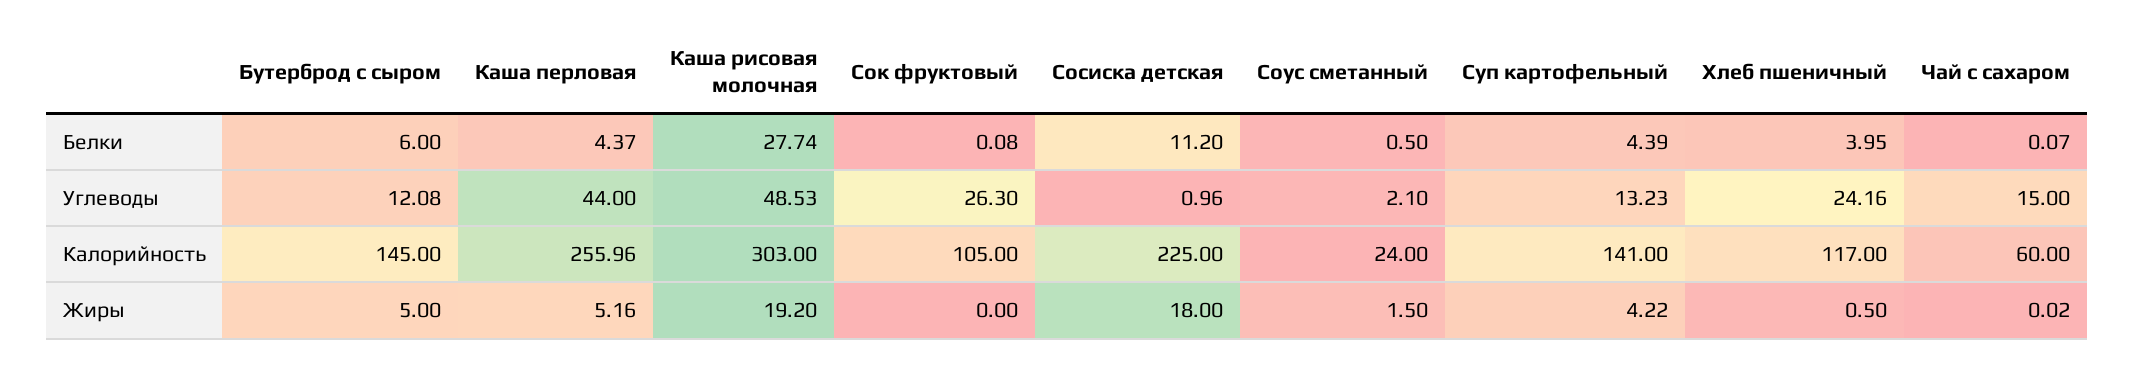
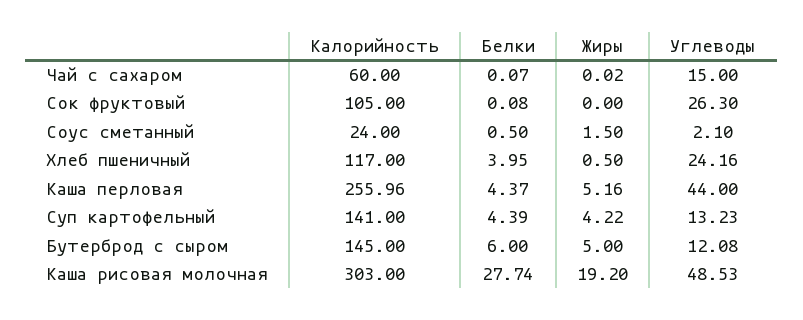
  {
    "Бутерброд с сыром": {
      "Белки": 6,
      "Углеводы": 12.08,
      "Калорийность": 145,
      "Жиры": 5
    },
    "Каша перловая": {
      "Белки": 4.37,
      "Углеводы": 44,
      "Калорийность": 255.96,
      "Жиры": 5.16
    },
    "Каша рисовая молочная": {
      "Белки": 27.74,
      "Углеводы": 48.53,
      "Калорийность": 303,
      "Жиры": 19.2
    },
    "Сок фруктовый": {
      "Белки": 0.08,
      "Углеводы": 26.3,
      "Калорийность": 105,
      "Жиры": 0
    },
-   "Сосиска детская": {
-     "Белки": 11.2,
-     "Углеводы": 0.96,
-     "Калорийность": 225,
-     "Жиры": 18
-   },
    "Соус сметанный": {
      "Белки": 0.5,
      "Углеводы": 2.1,
      "Калорийность": 24,
      "Жиры": 1.5
    },
    "Суп картофельный": {
      "Белки": 4.39,
      "Углеводы": 13.23,
      "Калорийность": 141,
      "Жиры": 4.22
    },
    "Хлеб пшеничный": {
      "Белки": 3.95,
      "Углеводы": 24.16,
      "Калорийность": 117,
      "Жиры": 0.5
    },
    "Чай с сахаром": {
      "Белки": 0.07,
      "Углеводы": 15,
      "Калорийность": 60,
      "Жиры": 0.02
    }
  }

